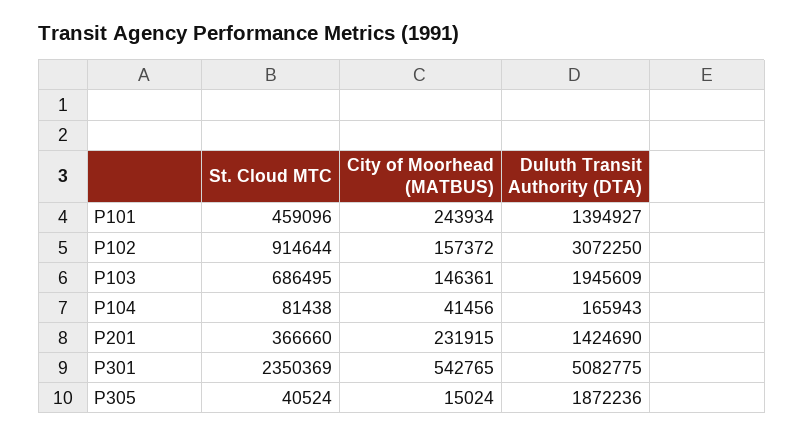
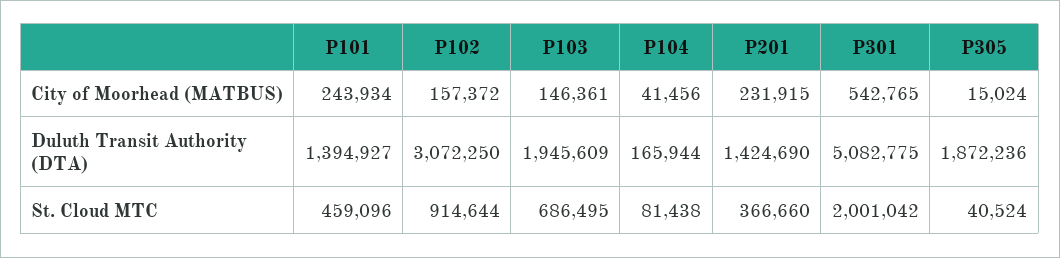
  {
    "St. Cloud MTC": {
      "P101": 459096,
      "P102": 914644,
      "P103": 686495,
      "P104": 81438,
      "P201": 366660,
-     "P301": 2350369,
+     "P301": 2001042,
      "P305": 40524
    },
    "City of Moorhead (MATBUS)": {
      "P101": 243934,
      "P102": 157372,
      "P103": 146361,
      "P104": 41456,
      "P201": 231915,
      "P301": 542765,
      "P305": 15024
    },
    "Duluth Transit Authority (DTA)": {
      "P101": 1394927,
      "P102": 3072250,
      "P103": 1945609,
-     "P104": 165943,
+     "P104": 165944,
      "P201": 1424690,
      "P301": 5082775,
      "P305": 1872236
    }
  }

